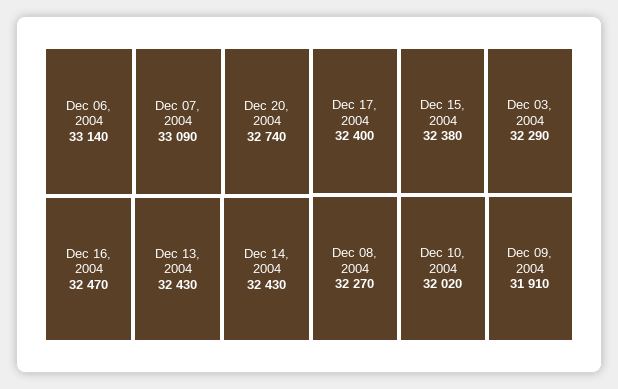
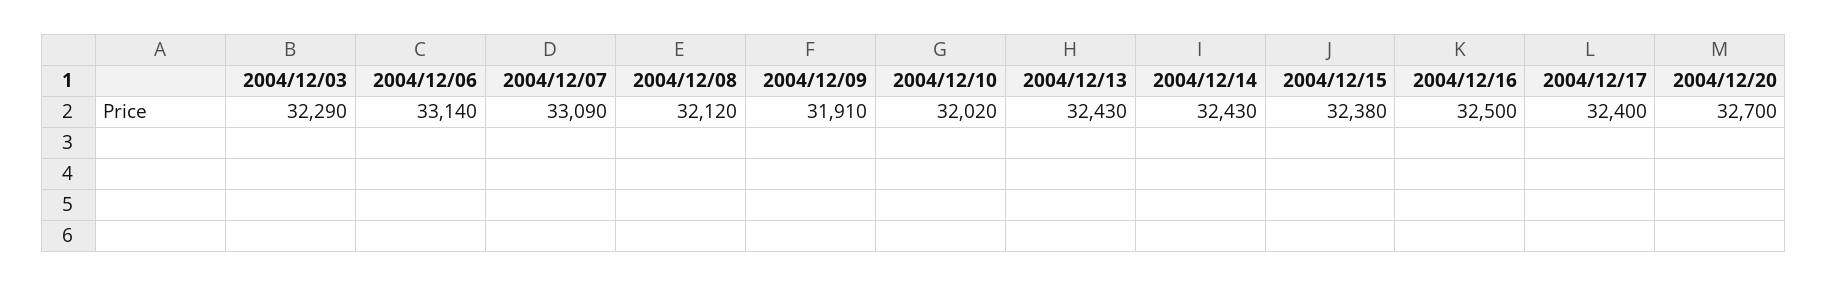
  {
    "Dec 06, 2004": 33140,
    "Dec 07, 2004": 33090,
-   "Dec 20, 2004": 32740,
+   "Dec 20, 2004": 32700,
-   "Dec 16, 2004": 32470,
+   "Dec 16, 2004": 32500,
    "Dec 13, 2004": 32430,
    "Dec 14, 2004": 32430,
    "Dec 17, 2004": 32400,
    "Dec 15, 2004": 32380,
    "Dec 03, 2004": 32290,
-   "Dec 08, 2004": 32270,
+   "Dec 08, 2004": 32120,
    "Dec 10, 2004": 32020,
    "Dec 09, 2004": 31910
  }

